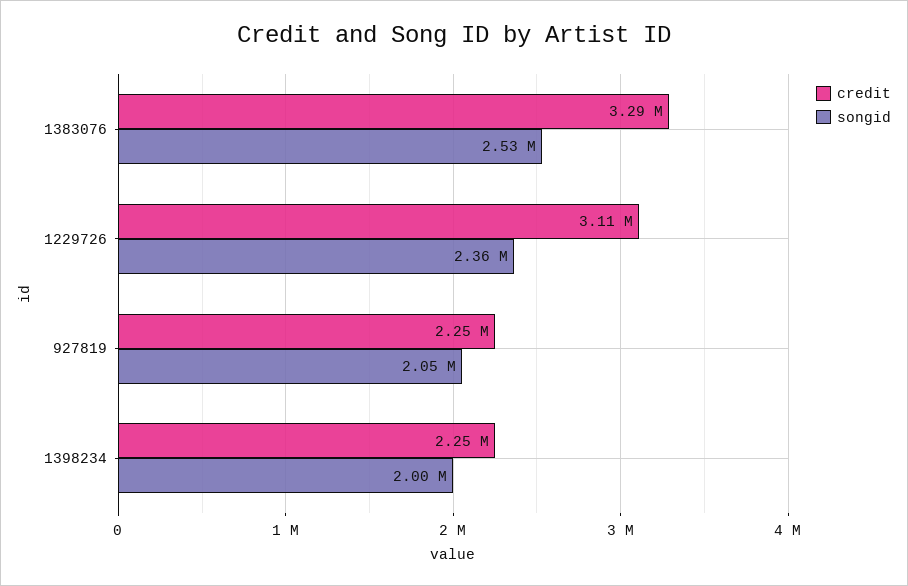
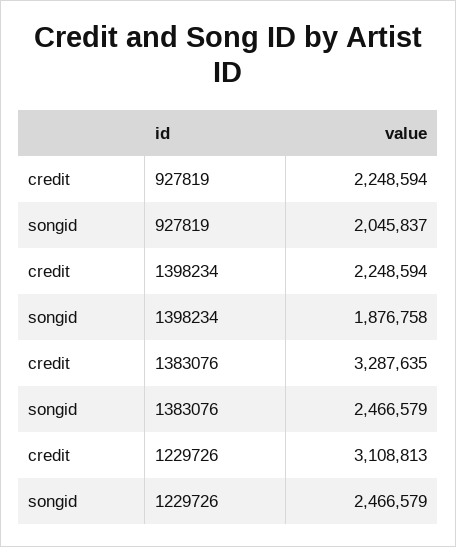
  {
    "credit": {
      "1383076": 3287635,
      "1229726": 3108813,
      "927819": 2248594,
      "1398234": 2248594
    },
    "songid": {
-     "1383076": 2530000,
+     "1383076": 2466579,
-     "1229726": 2360000,
+     "1229726": 2466579,
      "927819": 2045837,
-     "1398234": 2000000
+     "1398234": 1876758
    }
  }

